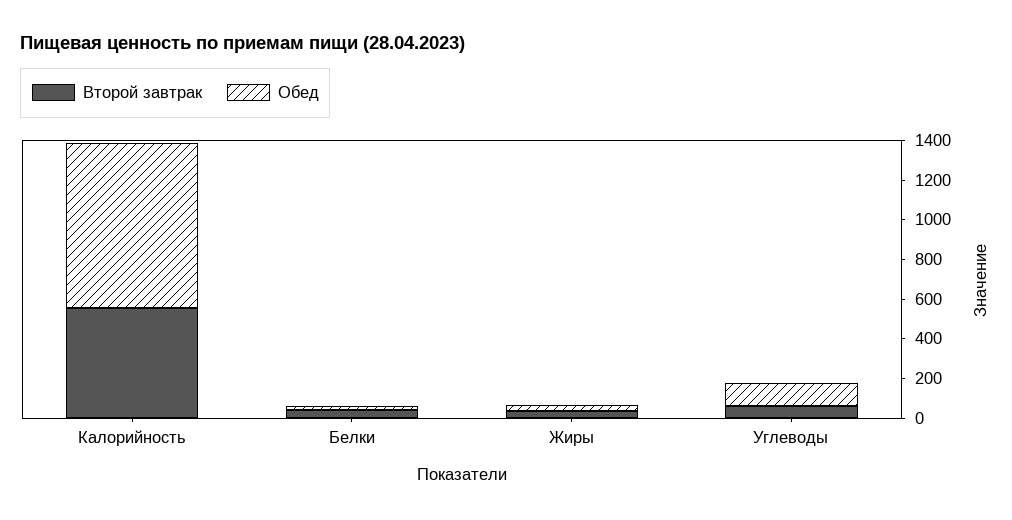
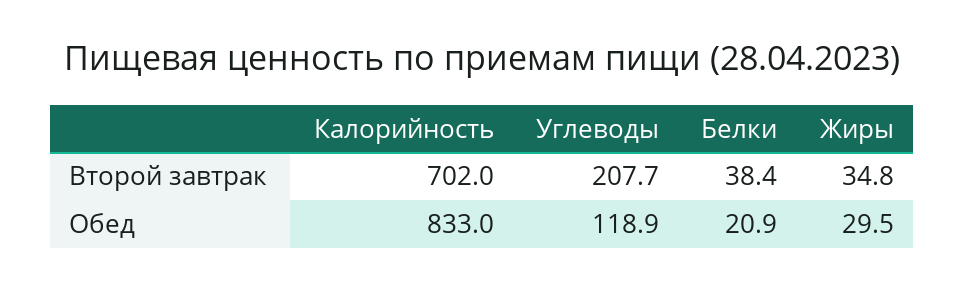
  {
    "Второй завтрак": {
-     "Калорийность": 550,
+     "Калорийность": 702,
      "Белки": 38.4,
      "Жиры": 34.8,
-     "Углеводы": 50
+     "Углеводы": 207.7
    },
    "Обед": {
      "Калорийность": 833,
      "Белки": 20.9,
      "Жиры": 29.5,
      "Углеводы": 118.9
    }
  }

